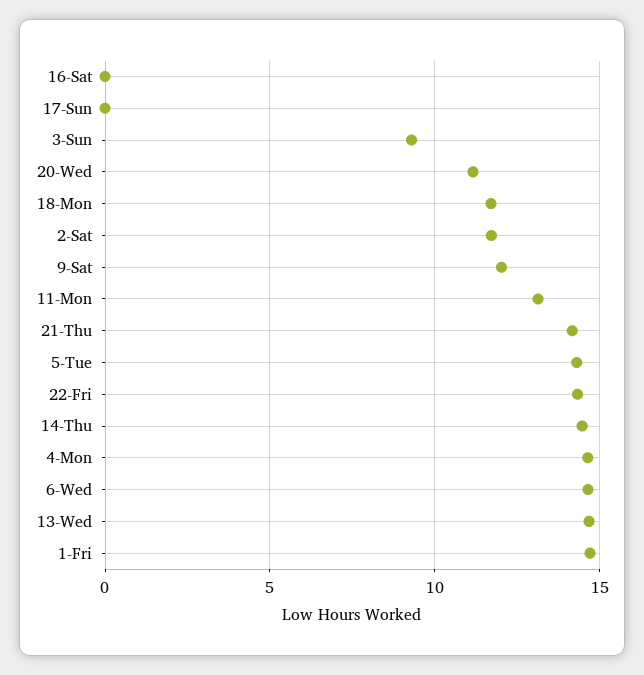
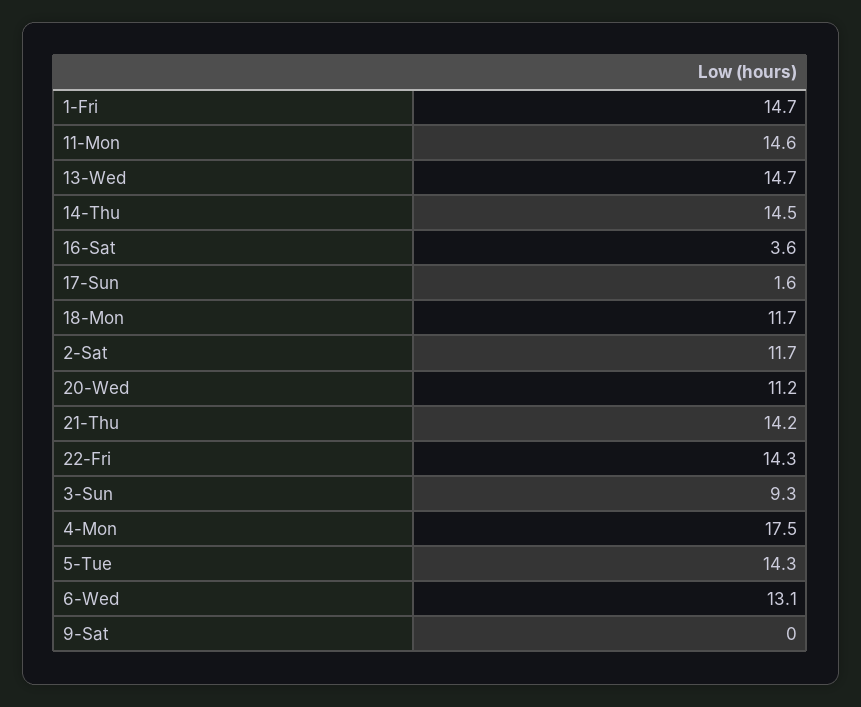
  {
-   "16-Sat": 0,
+   "16-Sat": 3.6,
-   "17-Sun": 0,
+   "17-Sun": 1.6,
    "3-Sun": 9.3,
    "20-Wed": 11.2,
    "18-Mon": 11.7,
    "2-Sat": 11.7,
-   "9-Sat": 12,
+   "9-Sat": 0,
-   "11-Mon": 13,
+   "11-Mon": 14.6,
    "21-Thu": 14.2,
    "5-Tue": 14.3,
    "22-Fri": 14.3,
    "14-Thu": 14.5,
-   "4-Mon": 14.5,
+   "4-Mon": 17.5,
-   "6-Wed": 14.5,
+   "6-Wed": 13.1,
    "13-Wed": 14.7,
    "1-Fri": 14.7
  }

